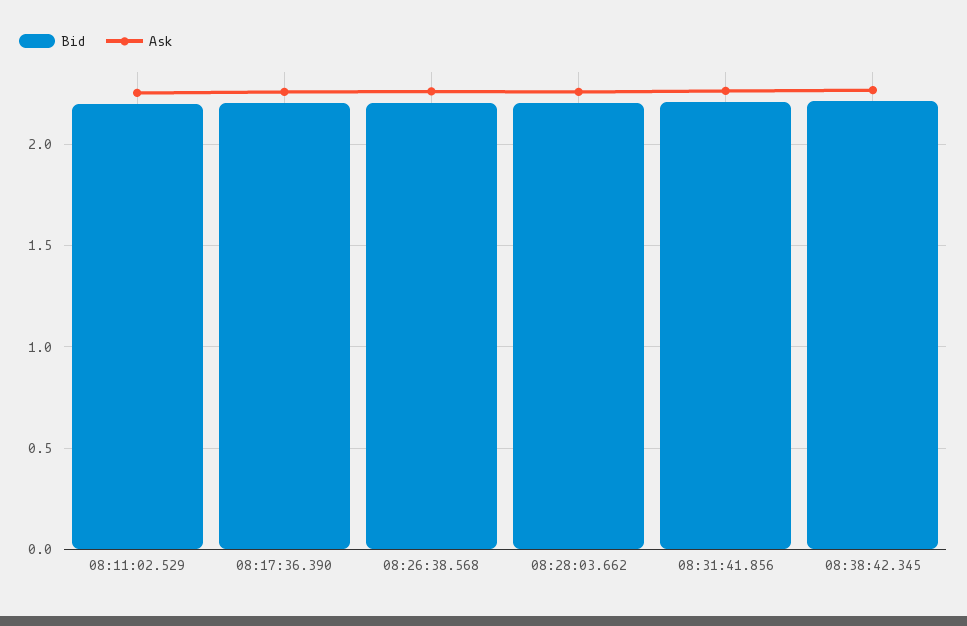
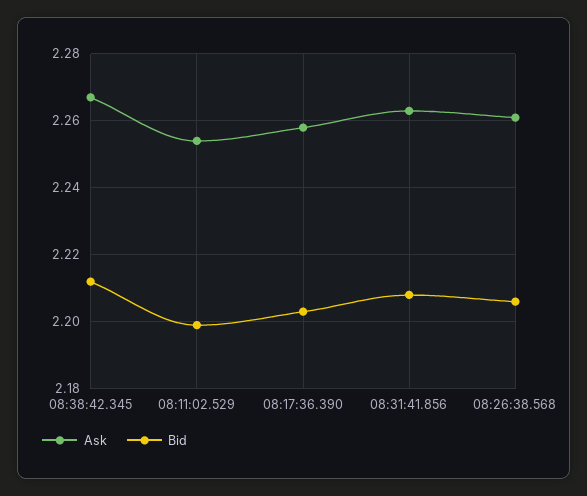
  {
    "Bid": {
      "08:11:02.529": 2.2,
      "08:17:36.390": 2.205,
      "08:26:38.568": 2.205,
-     "08:28:03.662": 2.2,
      "08:31:41.856": 2.21,
      "08:38:42.345": 2.21
    },
    "Ask": {
      "08:11:02.529": 2.255,
      "08:17:36.390": 2.26,
      "08:26:38.568": 2.26,
-     "08:28:03.662": 2.25,
      "08:31:41.856": 2.265,
      "08:38:42.345": 2.265
    }
  }

